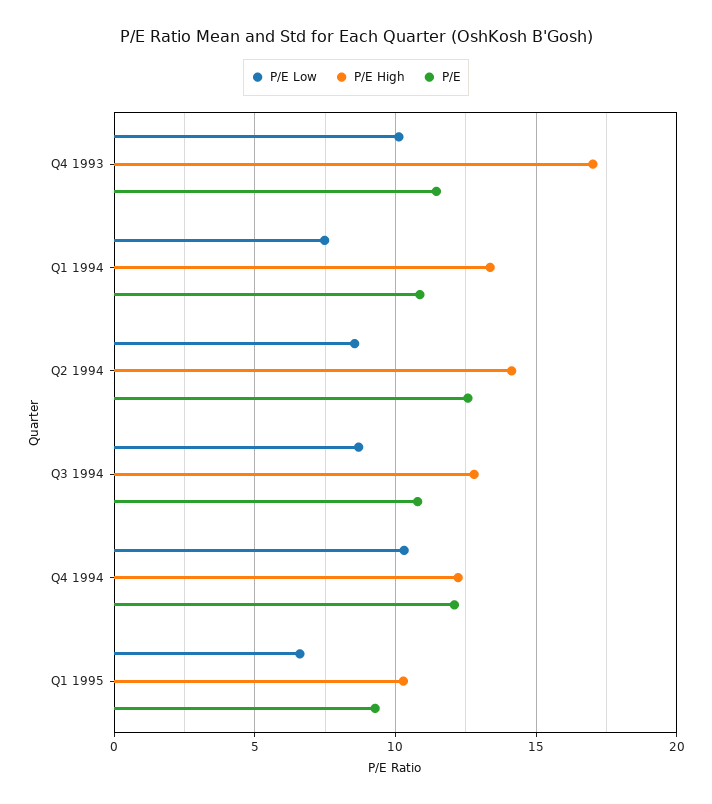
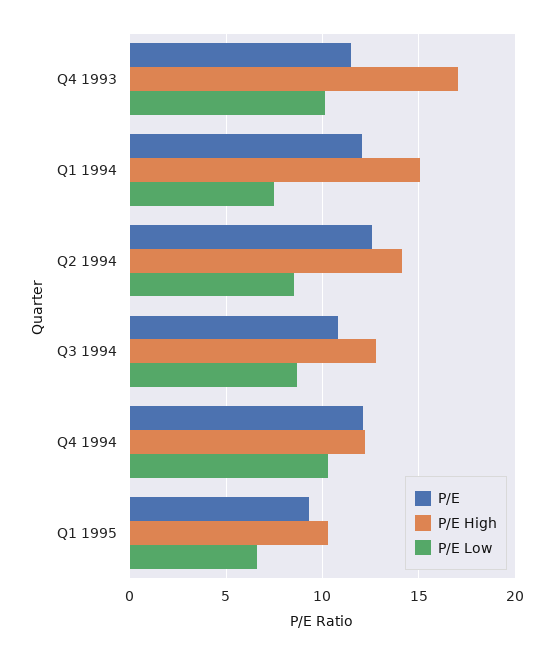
  {
    "P/E Low": {
      "Q4 1993": 10,
      "Q1 1994": 7.5,
      "Q2 1994": 8.5,
      "Q3 1994": 8.5,
      "Q4 1994": 10.5,
      "Q1 1995": 6.5
    },
    "P/E High": {
      "Q4 1993": 17,
-     "Q1 1994": 13.5,
+     "Q1 1994": 15,
      "Q2 1994": 14,
      "Q3 1994": 13,
      "Q4 1994": 12,
      "Q1 1995": 10.5
    },
    "P/E": {
      "Q4 1993": 11.5,
-     "Q1 1994": 11,
+     "Q1 1994": 12,
      "Q2 1994": 12.5,
      "Q3 1994": 11,
      "Q4 1994": 12,
      "Q1 1995": 9.5
    }
  }

